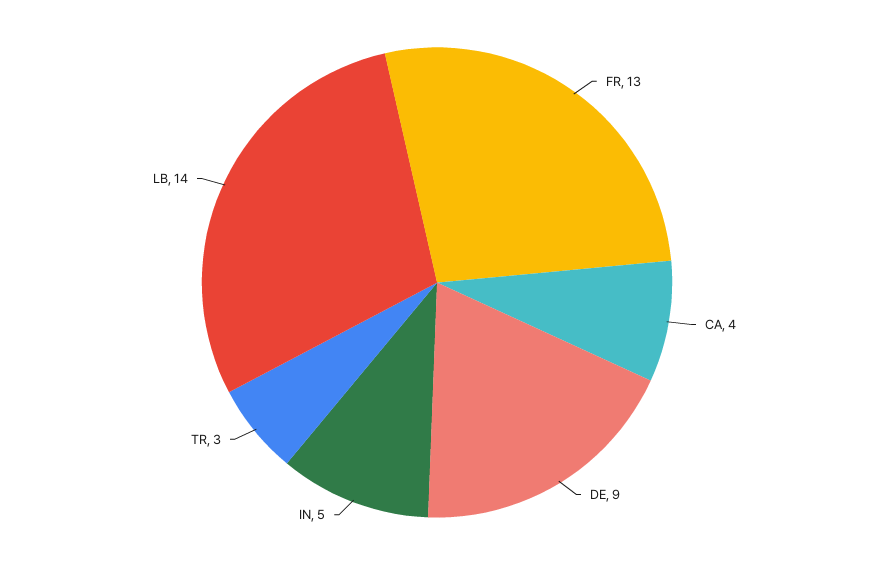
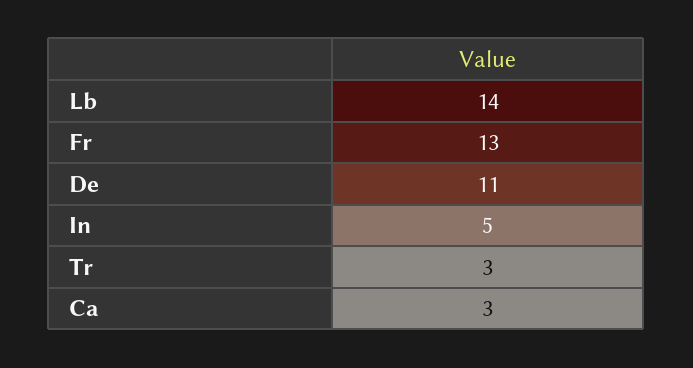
  {
    "FR": 13,
-   "CA": 4,
+   "CA": 3,
-   "DE": 9,
+   "DE": 11,
    "IN": 5,
    "TR": 3,
    "LB": 14
  }

